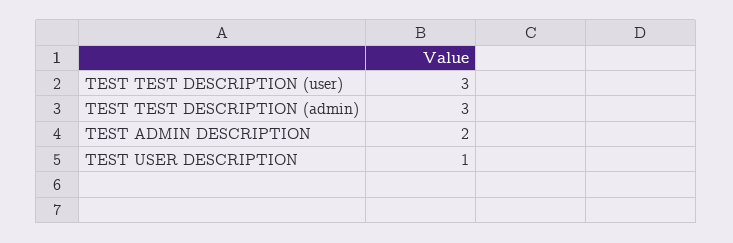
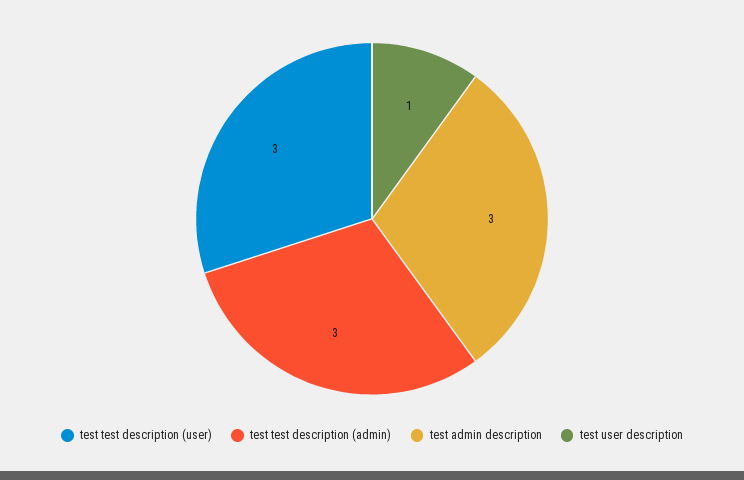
  {
    "TEST TEST DESCRIPTION (user)": 3,
    "TEST TEST DESCRIPTION (admin)": 3,
-   "TEST ADMIN DESCRIPTION": 2,
+   "TEST ADMIN DESCRIPTION": 3,
    "TEST USER DESCRIPTION": 1
  }

